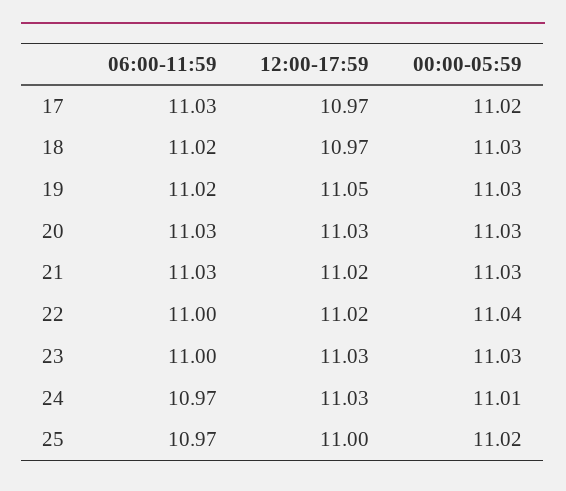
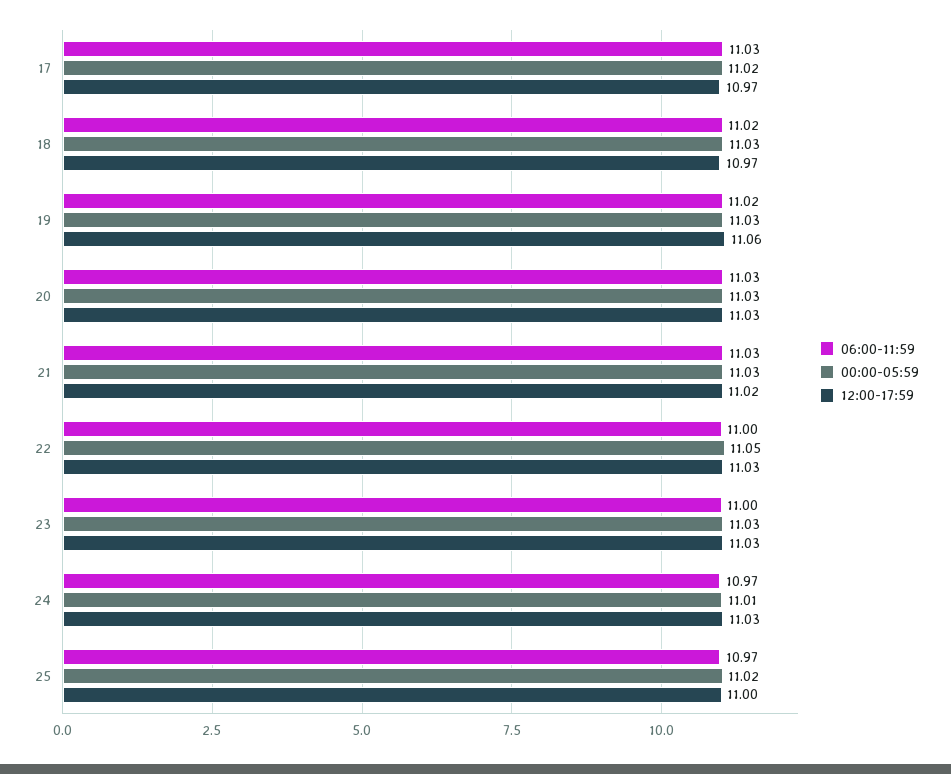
  {
    "06:00-11:59": {
      "17": 11.03,
      "18": 11.02,
      "19": 11.02,
      "20": 11.03,
      "21": 11.03,
      "22": 11,
      "23": 11,
      "24": 10.97,
      "25": 10.97
    },
    "12:00-17:59": {
      "17": 10.97,
      "18": 10.97,
-     "19": 11.05,
+     "19": 11.06,
      "20": 11.03,
      "21": 11.02,
-     "22": 11.02,
+     "22": 11.03,
      "23": 11.03,
      "24": 11.03,
      "25": 11
    },
    "00:00-05:59": {
      "17": 11.02,
      "18": 11.03,
      "19": 11.03,
      "20": 11.03,
      "21": 11.03,
-     "22": 11.04,
+     "22": 11.05,
      "23": 11.03,
      "24": 11.01,
      "25": 11.02
    }
  }

